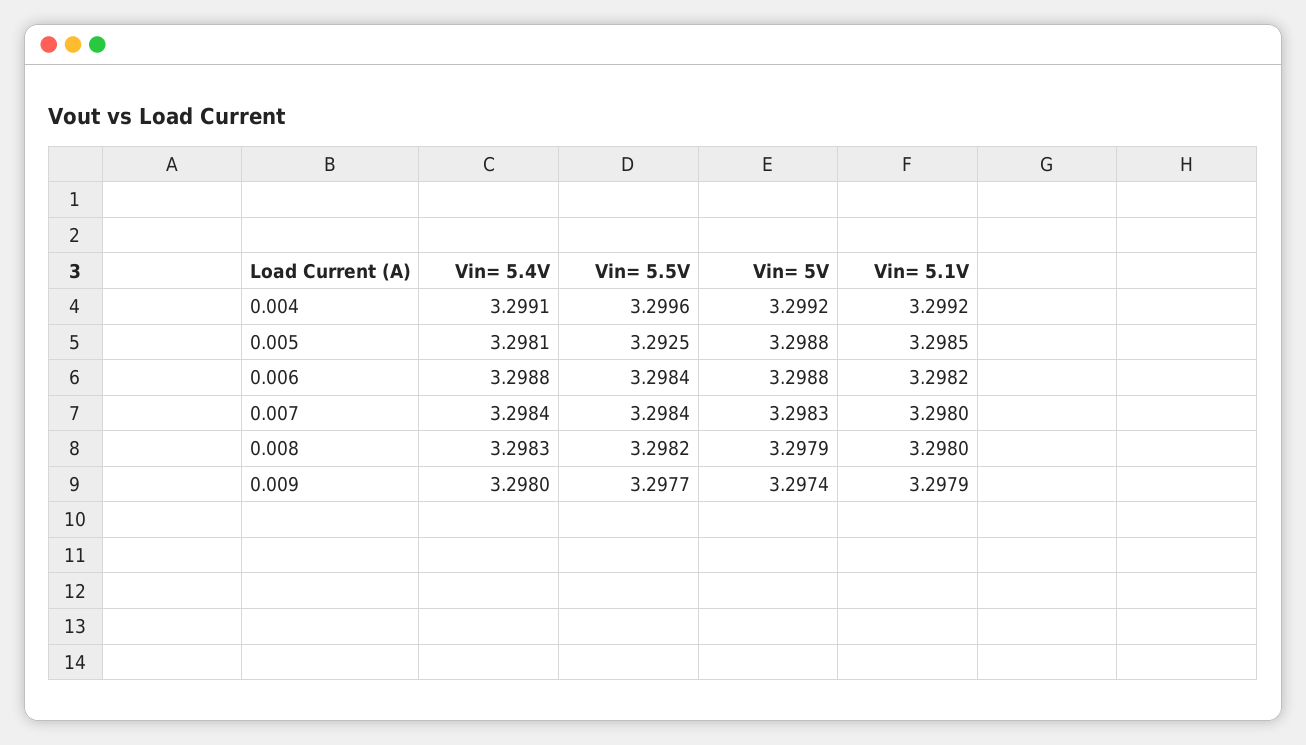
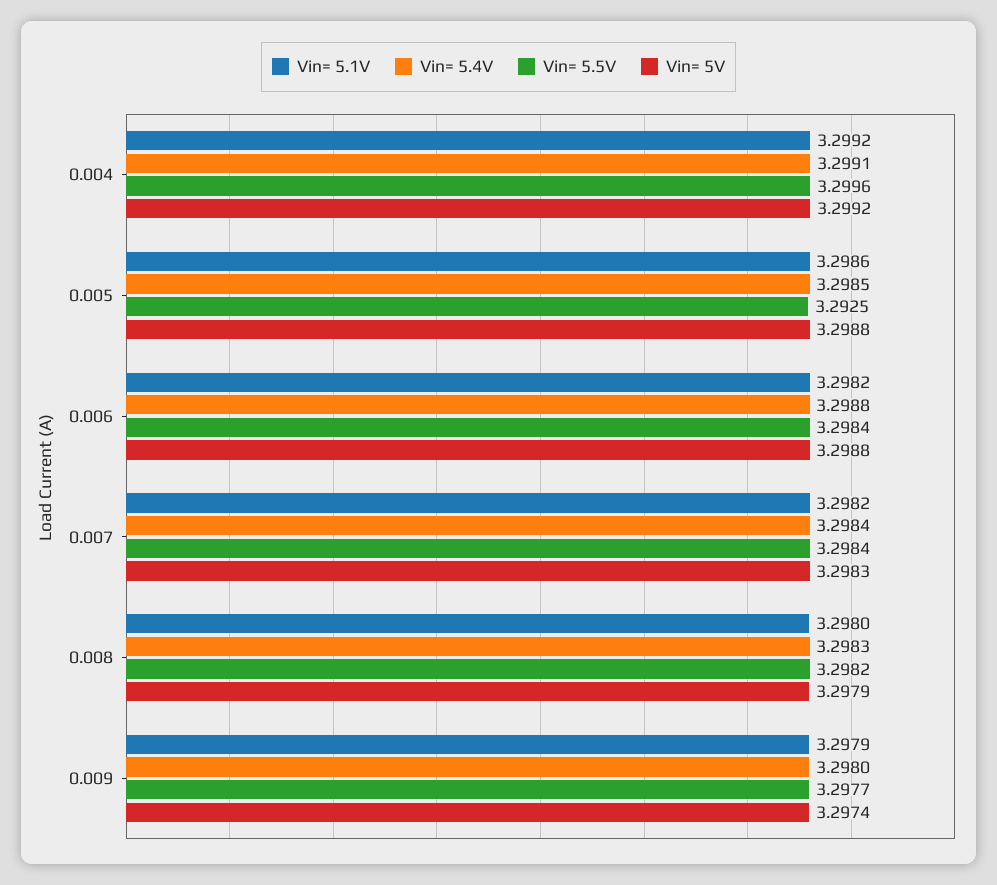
  {
    "Vin= 5.4V": {
      "0.004": 3.2991,
-     "0.005": 3.2981,
+     "0.005": 3.2985,
      "0.006": 3.2988,
      "0.007": 3.2984,
      "0.008": 3.2983,
      "0.009": 3.298
    },
    "Vin= 5.5V": {
      "0.004": 3.2996,
      "0.005": 3.2925,
      "0.006": 3.2984,
      "0.007": 3.2984,
      "0.008": 3.2982,
      "0.009": 3.2977
    },
    "Vin= 5V": {
      "0.004": 3.2992,
      "0.005": 3.2988,
      "0.006": 3.2988,
      "0.007": 3.2983,
      "0.008": 3.2979,
      "0.009": 3.2974
    },
    "Vin= 5.1V": {
      "0.004": 3.2992,
-     "0.005": 3.2985,
+     "0.005": 3.2986,
      "0.006": 3.2982,
-     "0.007": 3.298,
+     "0.007": 3.2982,
      "0.008": 3.298,
      "0.009": 3.2979
    }
  }

